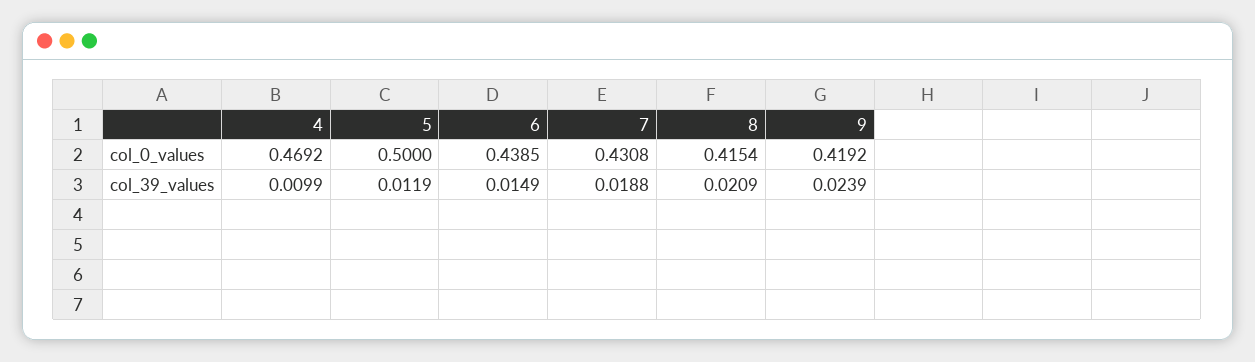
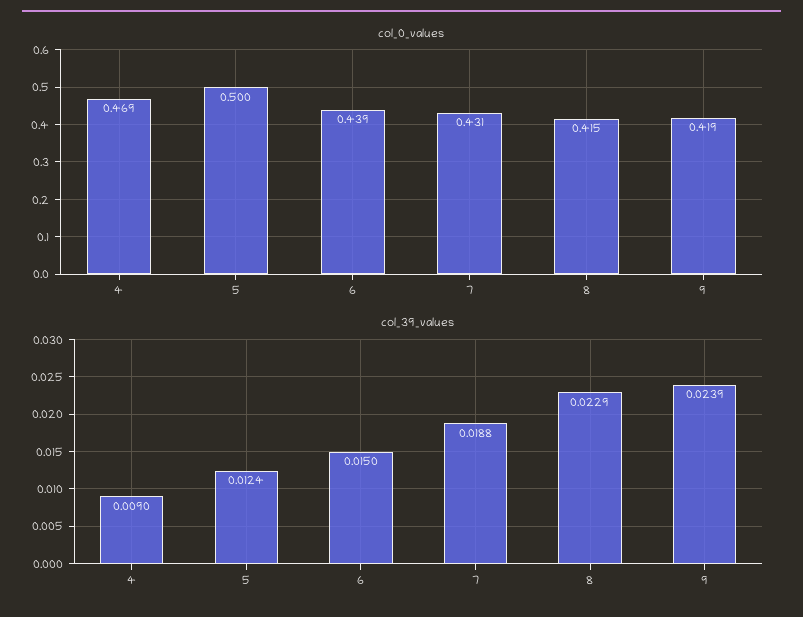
  {
    "col_0_values": {
      "4": 0.4692,
      "5": 0.5,
      "6": 0.4385,
      "7": 0.4308,
      "8": 0.4154,
      "9": 0.4192
    },
    "col_39_values": {
-     "4": 0.0099,
+     "4": 0.009,
-     "5": 0.0119,
+     "5": 0.0124,
-     "6": 0.0149,
+     "6": 0.015,
      "7": 0.0188,
-     "8": 0.0209,
+     "8": 0.0229,
      "9": 0.0239
    }
  }

